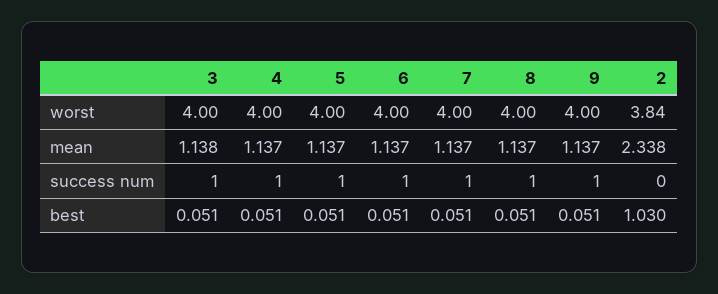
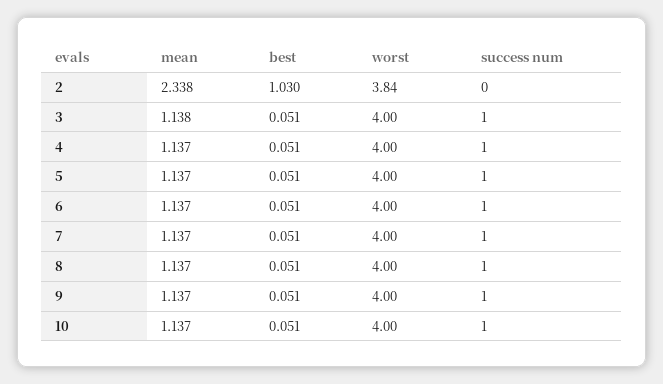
  {
    "3": {
      "worst": 4,
      "mean": 1.138,
      "success num": 1,
      "best": 0.051
    },
    "4": {
      "worst": 4,
      "mean": 1.137,
      "success num": 1,
      "best": 0.051
    },
    "5": {
      "worst": 4,
      "mean": 1.137,
      "success num": 1,
      "best": 0.051
    },
    "6": {
      "worst": 4,
      "mean": 1.137,
      "success num": 1,
      "best": 0.051
    },
    "7": {
      "worst": 4,
      "mean": 1.137,
      "success num": 1,
      "best": 0.051
    },
    "8": {
      "worst": 4,
      "mean": 1.137,
      "success num": 1,
      "best": 0.051
    },
    "9": {
      "worst": 4,
      "mean": 1.137,
      "success num": 1,
      "best": 0.051
    },
    "2": {
      "worst": 3.84,
      "mean": 2.338,
      "success num": 0,
      "best": 1.03
-   }
+   },
+   "10": {
+     "mean": 1.137,
+     "best": 0.051,
+     "worst": 4,
+     "success num": 1
+   }
  }

